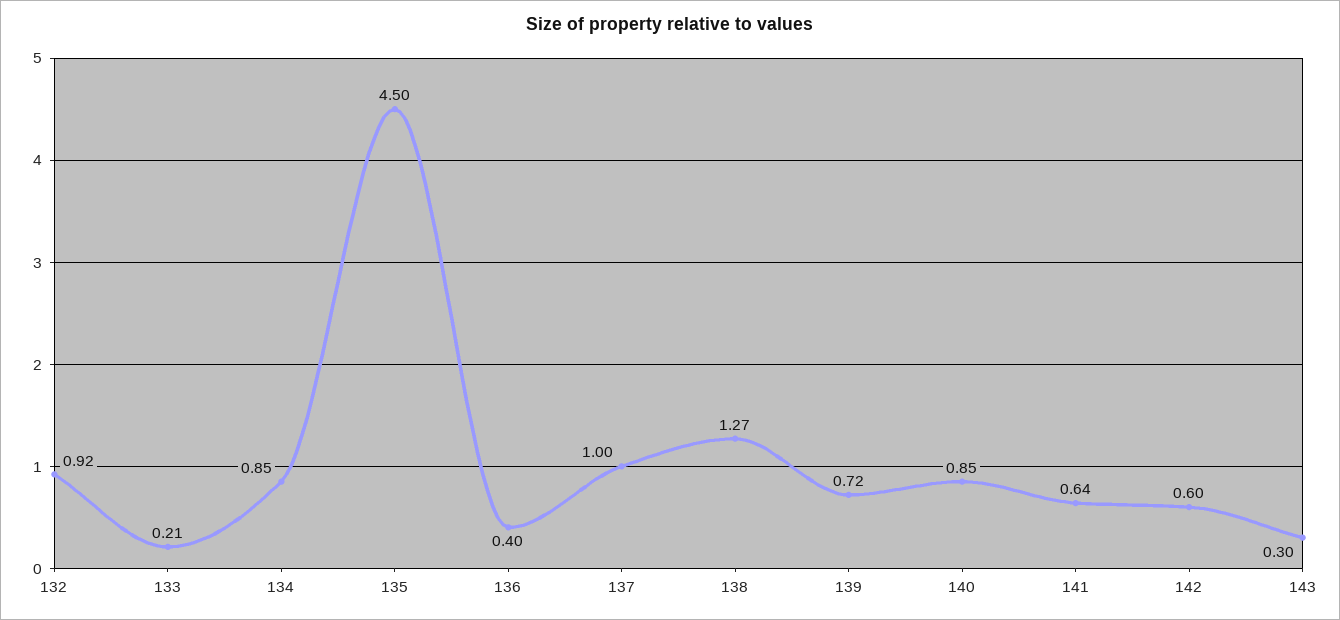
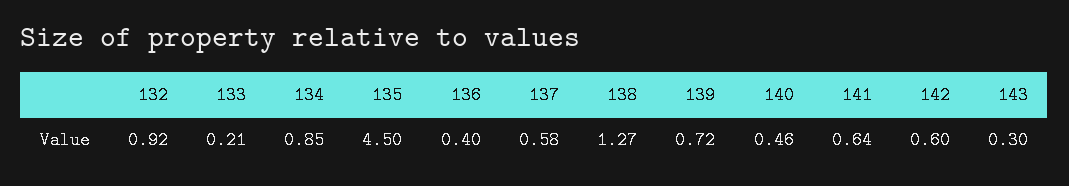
  {
    "132": 0.92,
    "133": 0.21,
    "134": 0.85,
    "135": 4.5,
    "136": 0.4,
-   "137": 1,
+   "137": 0.58,
    "138": 1.27,
    "139": 0.72,
-   "140": 0.85,
+   "140": 0.46,
    "141": 0.64,
    "142": 0.6,
    "143": 0.3
  }

